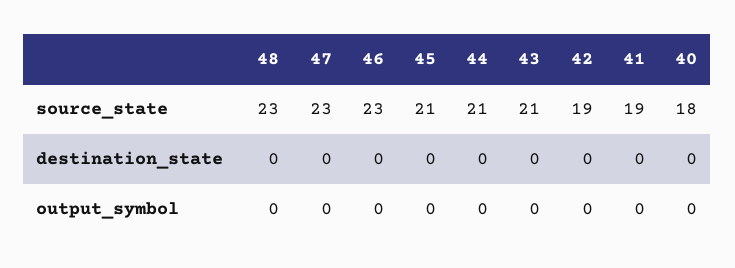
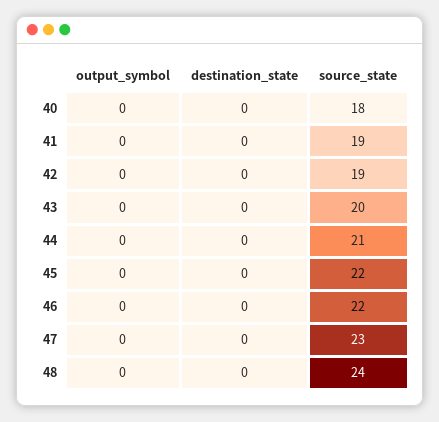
  {
    "48": {
-     "source_state": 23,
+     "source_state": 24,
      "destination_state": 0,
      "output_symbol": 0
    },
    "47": {
      "source_state": 23,
      "destination_state": 0,
      "output_symbol": 0
    },
    "46": {
-     "source_state": 23,
+     "source_state": 22,
      "destination_state": 0,
      "output_symbol": 0
    },
    "45": {
-     "source_state": 21,
+     "source_state": 22,
      "destination_state": 0,
      "output_symbol": 0
    },
    "44": {
      "source_state": 21,
      "destination_state": 0,
      "output_symbol": 0
    },
    "43": {
-     "source_state": 21,
+     "source_state": 20,
      "destination_state": 0,
      "output_symbol": 0
    },
    "42": {
      "source_state": 19,
      "destination_state": 0,
      "output_symbol": 0
    },
    "41": {
      "source_state": 19,
      "destination_state": 0,
      "output_symbol": 0
    },
    "40": {
      "source_state": 18,
      "destination_state": 0,
      "output_symbol": 0
    }
  }

